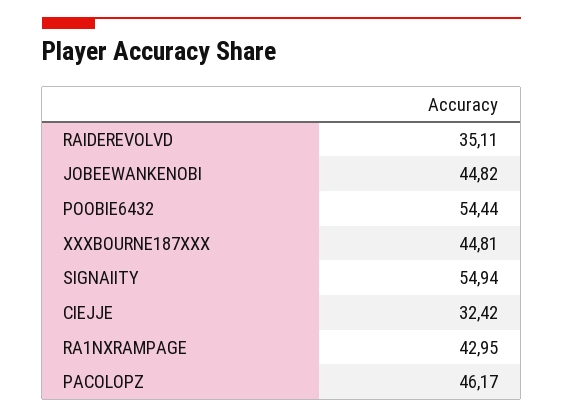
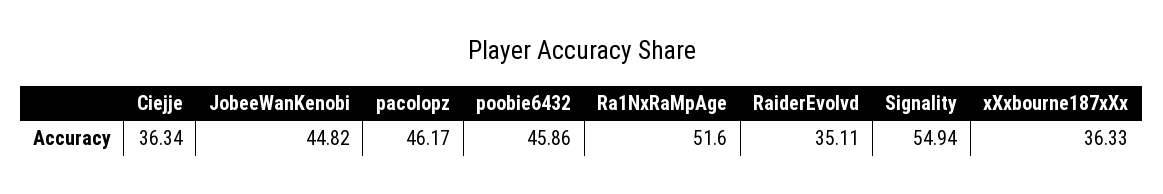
  {
    "RAIDEREVOLVD": 35.11,
    "JOBEEWANKENOBI": 44.82,
-   "POOBIE6432": 54.44,
+   "POOBIE6432": 45.86,
-   "XXXBOURNE187XXX": 44.81,
+   "XXXBOURNE187XXX": 36.33,
    "SIGNAIITY": 54.94,
-   "CIEJJE": 32.42,
+   "CIEJJE": 36.34,
-   "RA1NXRAMPAGE": 42.95,
+   "RA1NXRAMPAGE": 51.6,
    "PACOLOPZ": 46.17
  }

